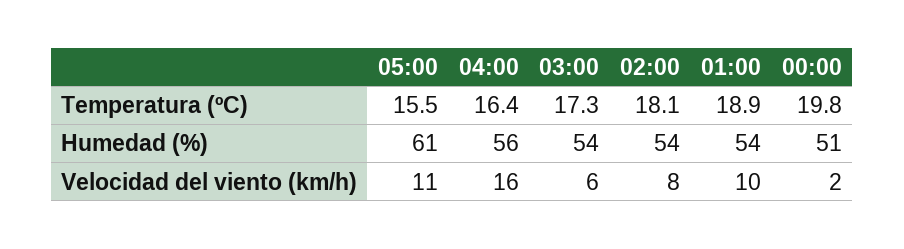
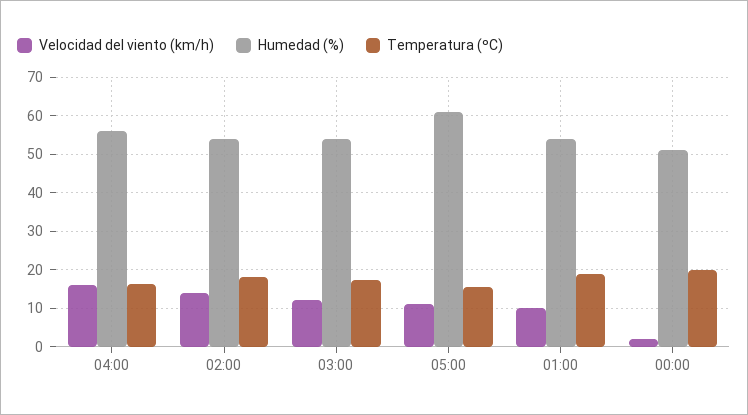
  {
    "Temperatura (ºC)": {
      "05:00": 15.5,
      "04:00": 16.4,
      "03:00": 17.3,
      "02:00": 18.1,
      "01:00": 18.9,
      "00:00": 19.8
    },
    "Humedad (%)": {
      "05:00": 61,
      "04:00": 56,
      "03:00": 54,
      "02:00": 54,
      "01:00": 54,
      "00:00": 51
    },
    "Velocidad del viento (km/h)": {
      "05:00": 11,
      "04:00": 16,
-     "03:00": 6,
+     "03:00": 12,
-     "02:00": 8,
+     "02:00": 14,
      "01:00": 10,
      "00:00": 2
    }
  }

